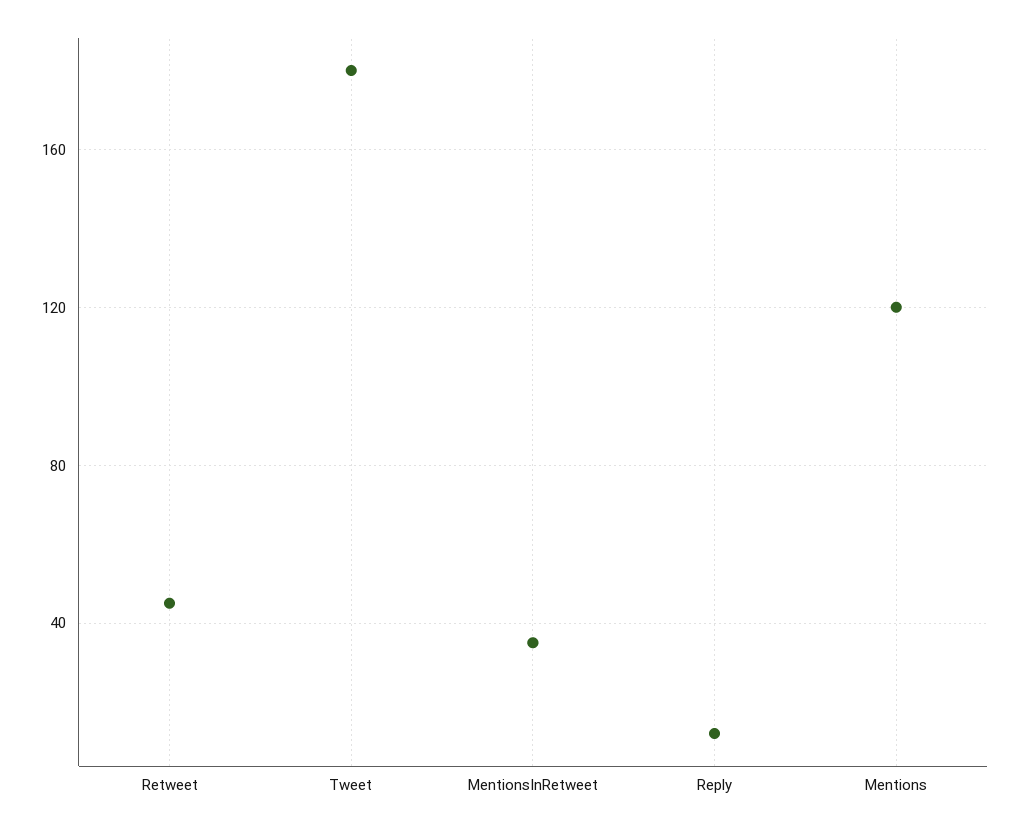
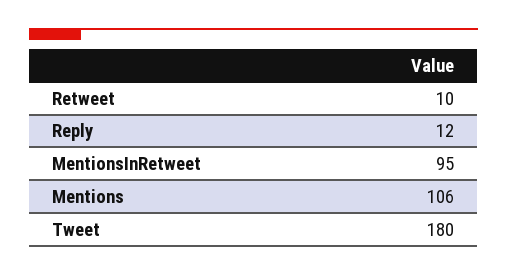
  {
-   "Retweet": 45,
+   "Retweet": 10,
    "Tweet": 180,
-   "MentionsInRetweet": 35,
+   "MentionsInRetweet": 95,
    "Reply": 12,
-   "Mentions": 120
+   "Mentions": 106
  }

